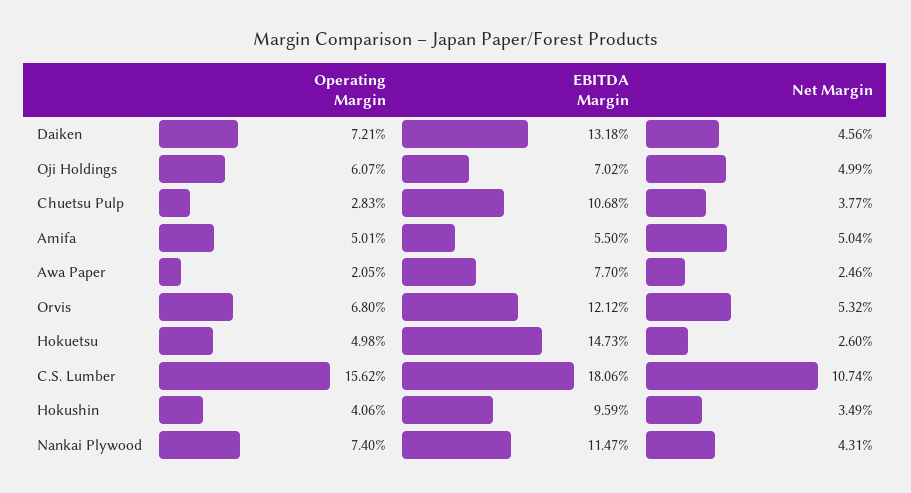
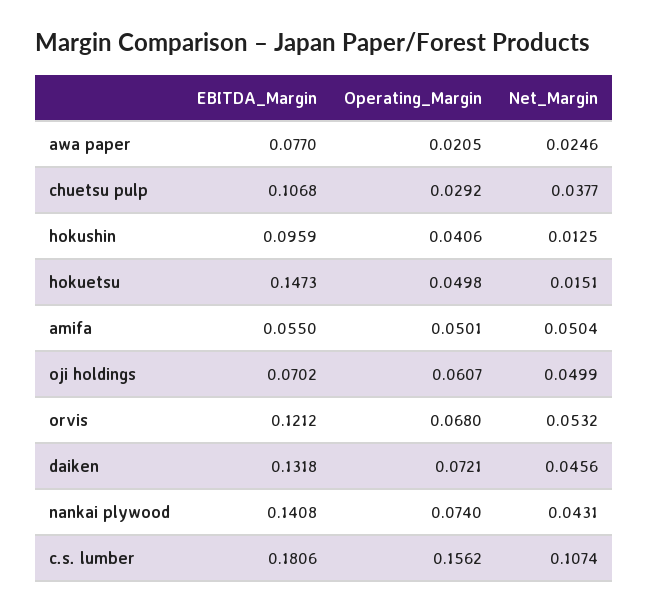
  {
    "Operating Margin": {
      "Daiken": 0.0721,
      "Oji Holdings": 0.0607,
-     "Chuetsu Pulp": 0.0283,
+     "Chuetsu Pulp": 0.0292,
      "Amifa": 0.0501,
      "Awa Paper": 0.0205,
      "Orvis": 0.068,
      "Hokuetsu": 0.0498,
      "C.S. Lumber": 0.1562,
      "Hokushin": 0.0406,
      "Nankai Plywood": 0.074
    },
    "EBITDA Margin": {
      "Daiken": 0.1318,
      "Oji Holdings": 0.0702,
      "Chuetsu Pulp": 0.1068,
      "Amifa": 0.055,
      "Awa Paper": 0.077,
      "Orvis": 0.1212,
      "Hokuetsu": 0.1473,
      "C.S. Lumber": 0.1806,
      "Hokushin": 0.0959,
-     "Nankai Plywood": 0.1147
+     "Nankai Plywood": 0.1408
    },
    "Net Margin": {
      "Daiken": 0.0456,
      "Oji Holdings": 0.0499,
      "Chuetsu Pulp": 0.0377,
      "Amifa": 0.0504,
      "Awa Paper": 0.0246,
      "Orvis": 0.0532,
-     "Hokuetsu": 0.026,
+     "Hokuetsu": 0.0151,
      "C.S. Lumber": 0.1074,
-     "Hokushin": 0.0349,
+     "Hokushin": 0.0125,
      "Nankai Plywood": 0.0431
    }
  }

